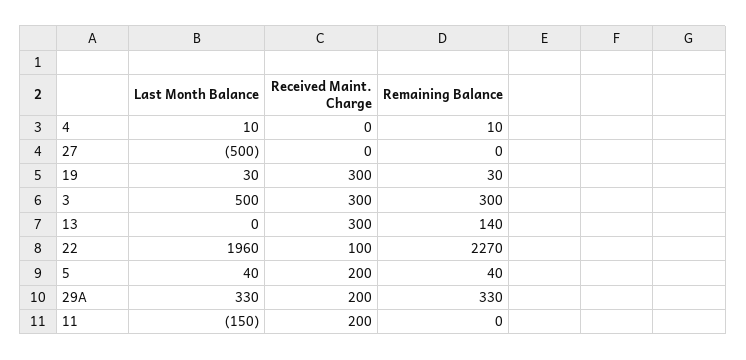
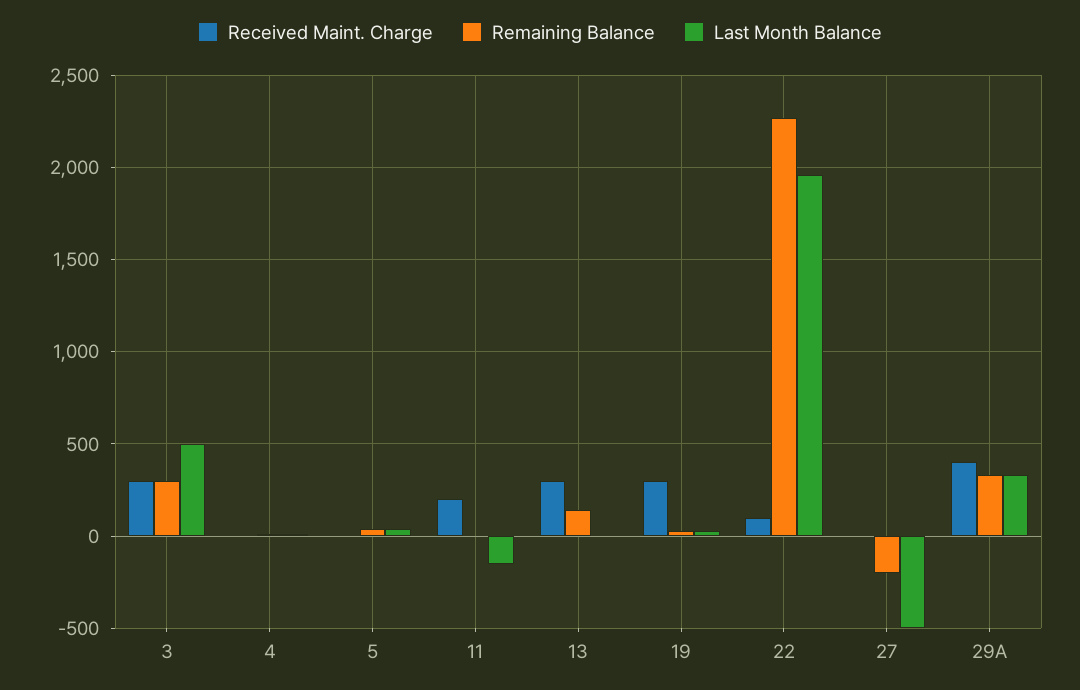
  {
    "Last Month Balance": {
      "4": 10,
      "27": -500,
      "19": 30,
      "3": 500,
      "13": 0,
      "22": 1960,
      "5": 40,
      "29A": 330,
      "11": -150
    },
    "Received Maint. Charge": {
      "4": 0,
      "27": 0,
      "19": 300,
      "3": 300,
      "13": 300,
      "22": 100,
-     "5": 200,
+     "5": 0,
-     "29A": 200,
+     "29A": 400,
      "11": 200
    },
    "Remaining Balance": {
      "4": 10,
-     "27": 0,
+     "27": -200,
      "19": 30,
      "3": 300,
      "13": 140,
      "22": 2270,
      "5": 40,
      "29A": 330,
      "11": 0
    }
  }

